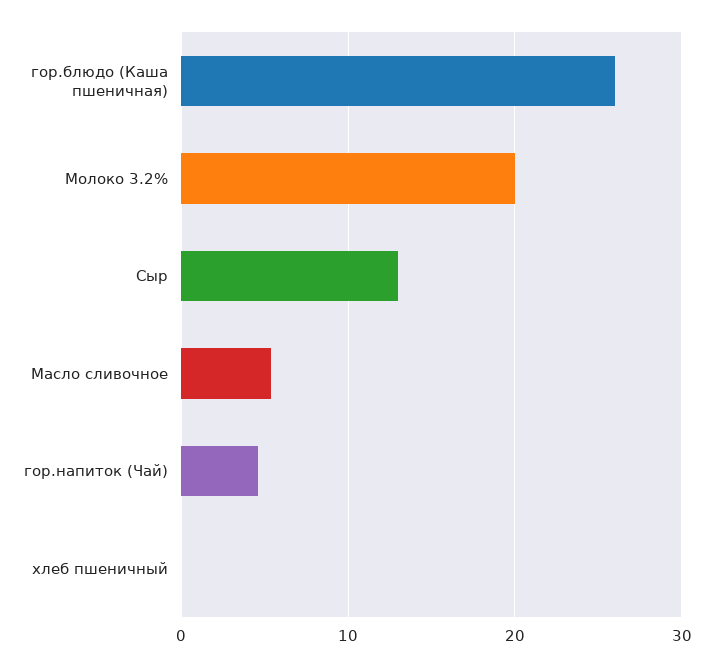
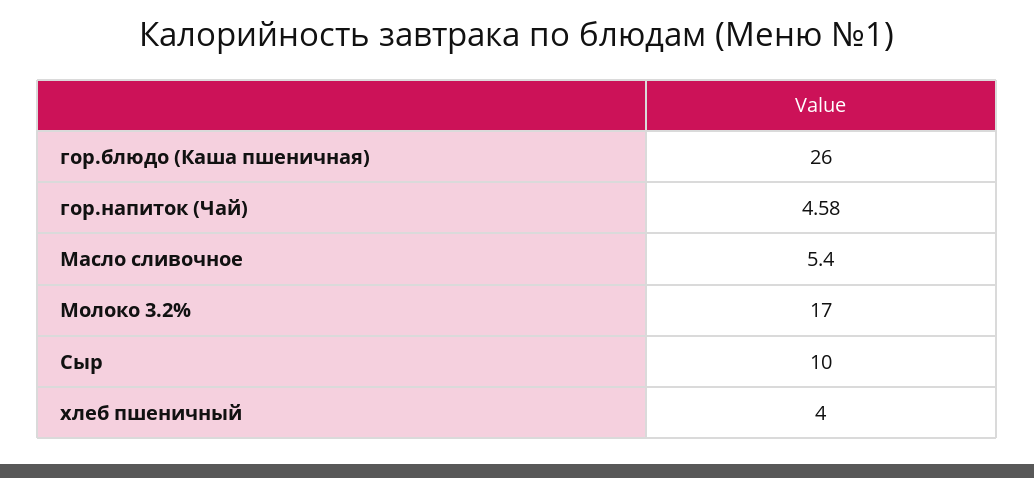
  {
    "гор.блюдо (Каша пшеничная)": 26,
-   "Молоко 3.2%": 20,
+   "Молоко 3.2%": 17,
-   "Сыр": 13,
+   "Сыр": 10,
    "Масло сливочное": 5.4,
    "гор.напиток (Чай)": 4.58,
-   "хлеб пшеничный": 0
+   "хлеб пшеничный": 4
  }

